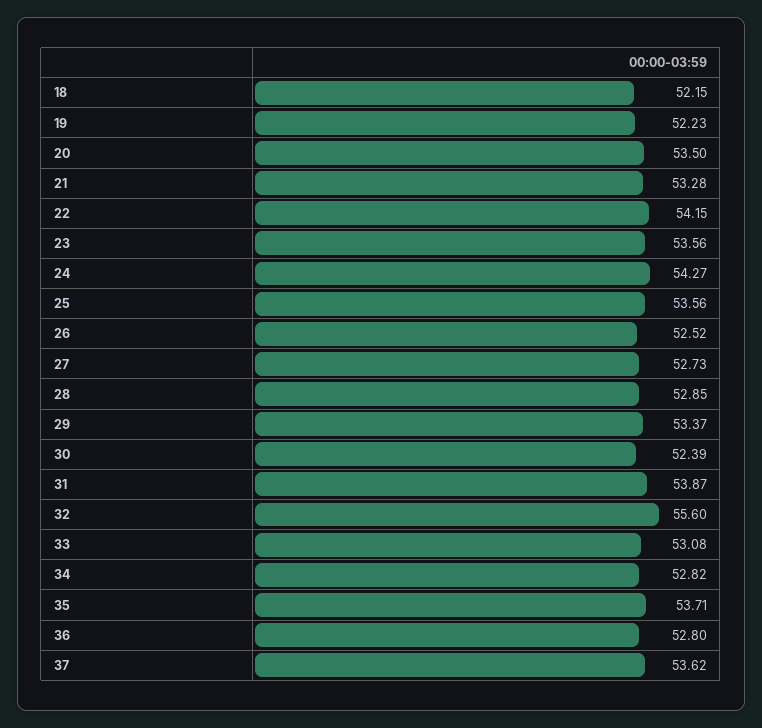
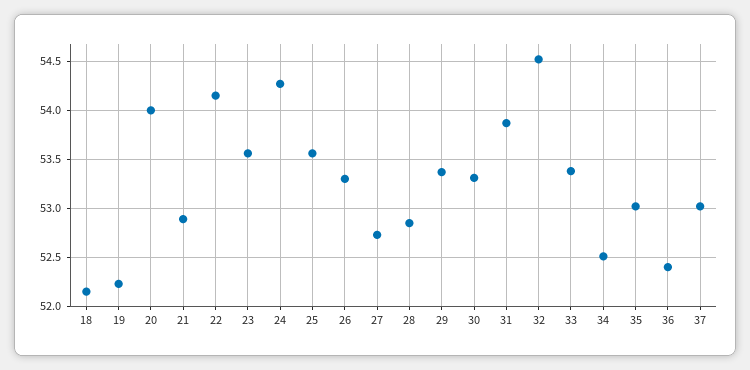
  {
    "18": 52.15,
    "19": 52.23,
-   "20": 53.5,
+   "20": 54,
-   "21": 53.28,
+   "21": 52.9,
    "22": 54.15,
    "23": 53.56,
    "24": 54.27,
    "25": 53.56,
-   "26": 52.52,
+   "26": 53.3,
    "27": 52.73,
    "28": 52.85,
    "29": 53.37,
-   "30": 52.39,
+   "30": 53.3,
    "31": 53.87,
-   "32": 55.6,
+   "32": 54.5,
-   "33": 53.08,
+   "33": 53.4,
-   "34": 52.82,
+   "34": 52.5,
-   "35": 53.71,
+   "35": 53,
-   "36": 52.8,
+   "36": 52.4,
-   "37": 53.62
+   "37": 53
  }

